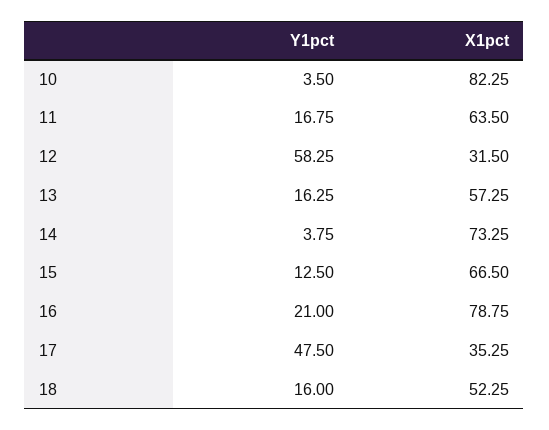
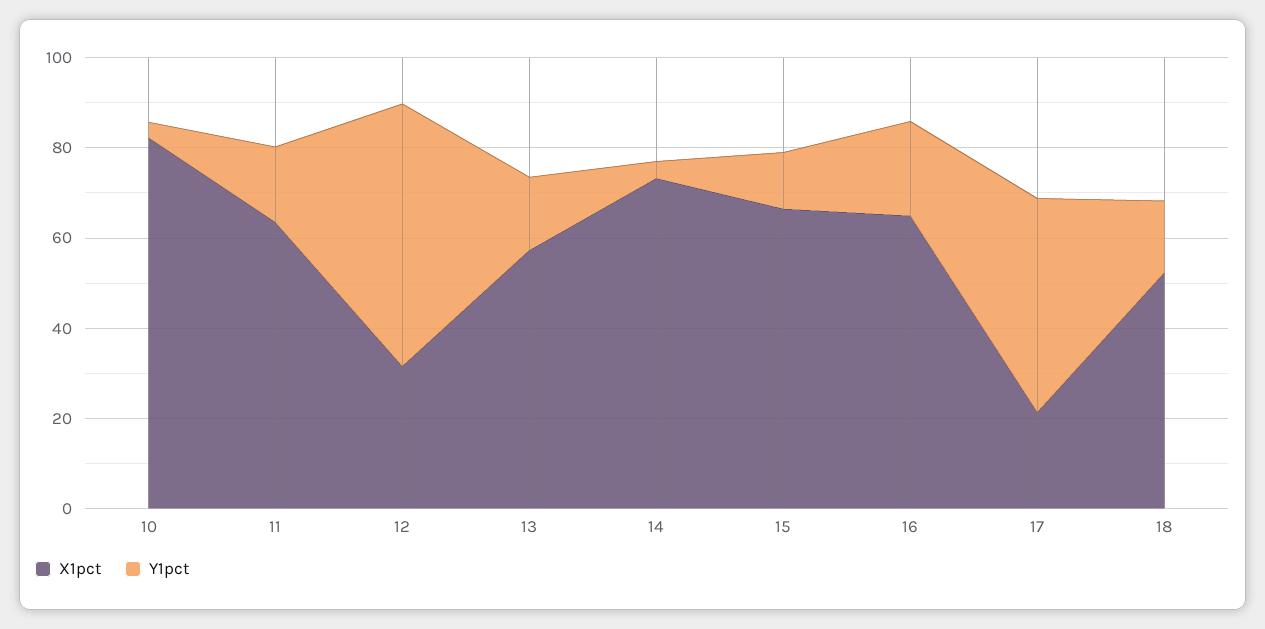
  {
    "Y1pct": {
      "10": 3.5,
      "11": 16.75,
      "12": 58.25,
      "13": 16.25,
      "14": 3.75,
      "15": 12.5,
      "16": 21,
      "17": 47.5,
      "18": 16
    },
    "X1pct": {
      "10": 82.25,
      "11": 63.5,
      "12": 31.5,
      "13": 57.25,
      "14": 73.25,
      "15": 66.5,
-     "16": 78.75,
+     "16": 65,
-     "17": 35.25,
+     "17": 20,
      "18": 52.25
    }
  }

